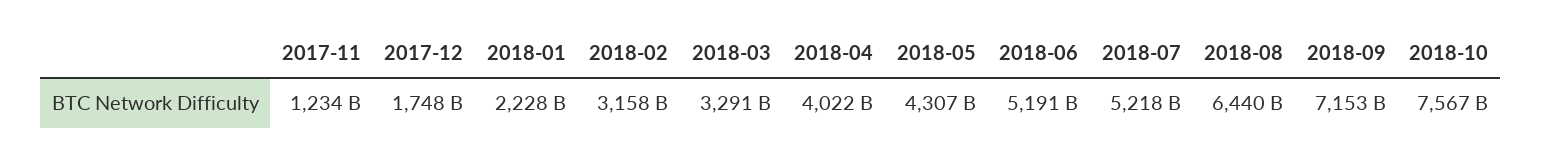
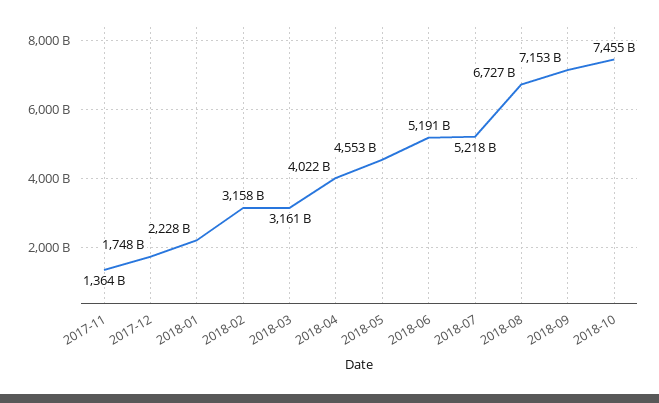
  {
-   "2017-11": 1234000000000,
+   "2017-11": 1364000000000,
    "2017-12": 1748000000000,
    "2018-01": 2228000000000,
    "2018-02": 3158000000000,
-   "2018-03": 3291000000000,
+   "2018-03": 3161000000000,
    "2018-04": 4022000000000,
-   "2018-05": 4307000000000,
+   "2018-05": 4553000000000,
    "2018-06": 5191000000000,
    "2018-07": 5218000000000,
-   "2018-08": 6440000000000,
+   "2018-08": 6727000000000,
    "2018-09": 7153000000000,
-   "2018-10": 7567000000000
+   "2018-10": 7455000000000
  }

